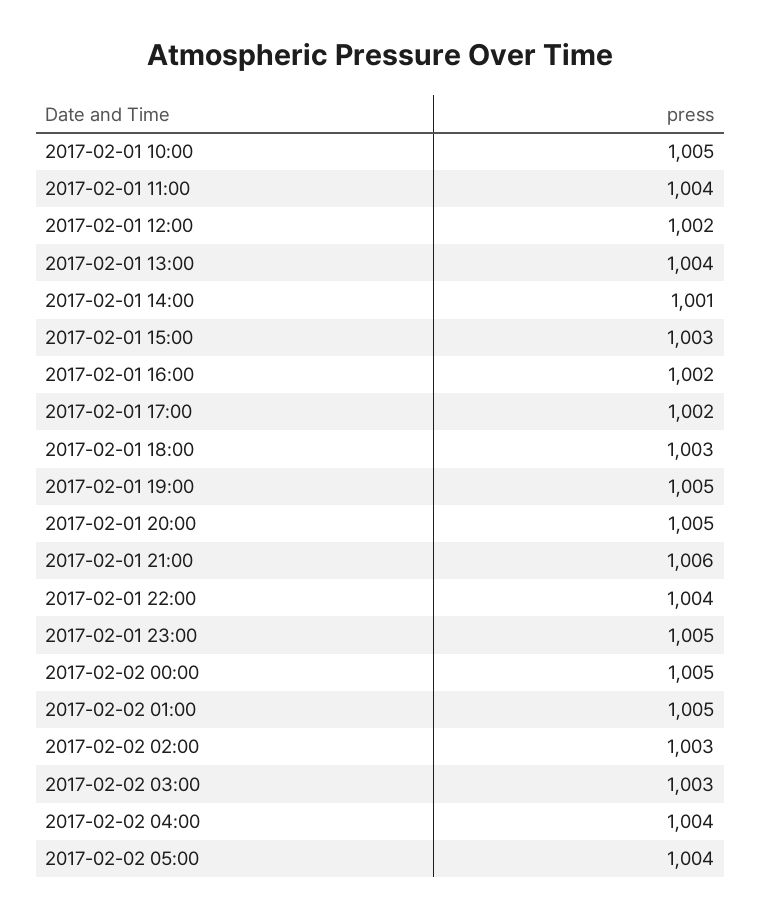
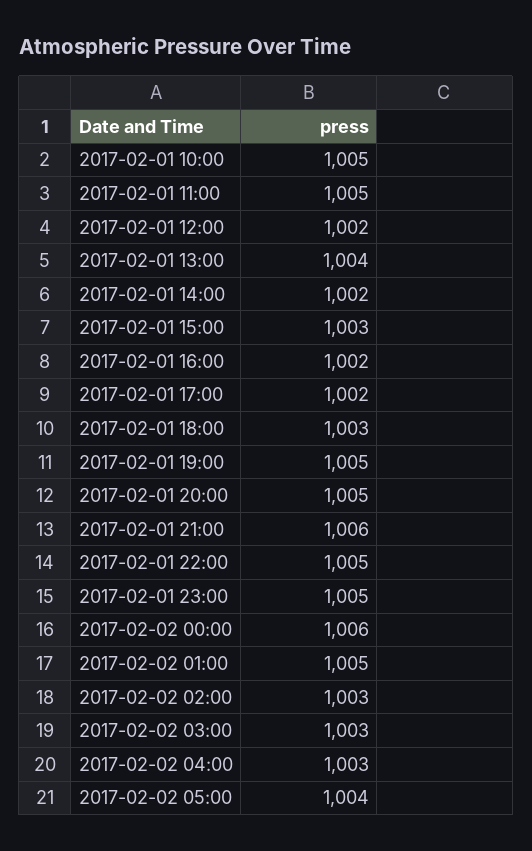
  {
    "2017-02-01 10:00": 1005,
-   "2017-02-01 11:00": 1004,
+   "2017-02-01 11:00": 1005,
    "2017-02-01 12:00": 1002,
    "2017-02-01 13:00": 1004,
-   "2017-02-01 14:00": 1001,
+   "2017-02-01 14:00": 1002,
    "2017-02-01 15:00": 1003,
    "2017-02-01 16:00": 1002,
    "2017-02-01 17:00": 1002,
    "2017-02-01 18:00": 1003,
    "2017-02-01 19:00": 1005,
    "2017-02-01 20:00": 1005,
    "2017-02-01 21:00": 1006,
-   "2017-02-01 22:00": 1004,
+   "2017-02-01 22:00": 1005,
    "2017-02-01 23:00": 1005,
-   "2017-02-02 00:00": 1005,
+   "2017-02-02 00:00": 1006,
    "2017-02-02 01:00": 1005,
    "2017-02-02 02:00": 1003,
    "2017-02-02 03:00": 1003,
-   "2017-02-02 04:00": 1004,
+   "2017-02-02 04:00": 1003,
    "2017-02-02 05:00": 1004
  }

